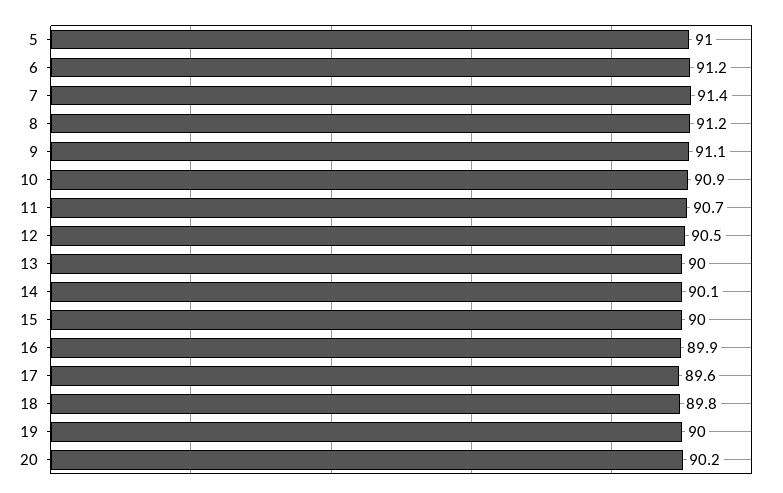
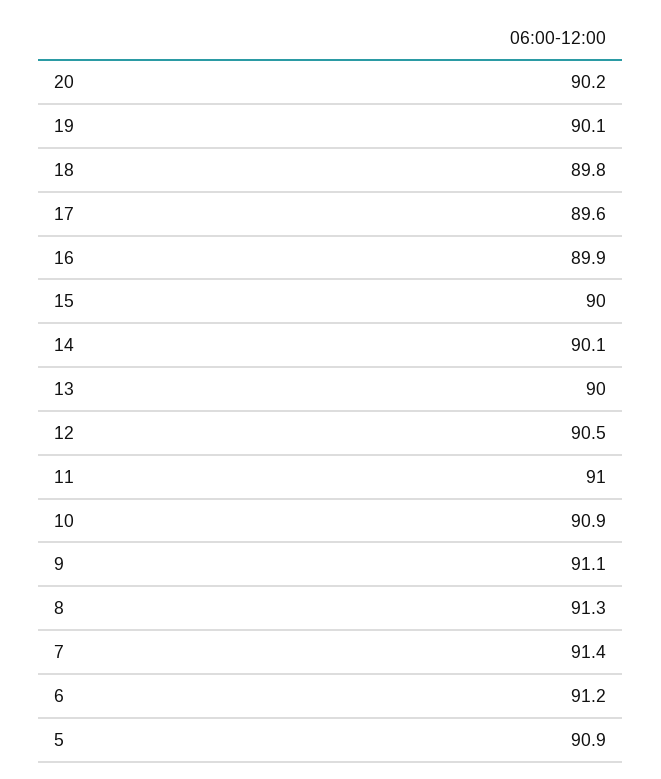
  {
-   "5": 91,
+   "5": 90.9,
    "6": 91.2,
    "7": 91.4,
-   "8": 91.2,
+   "8": 91.3,
    "9": 91.1,
    "10": 90.9,
-   "11": 90.7,
+   "11": 91,
    "12": 90.5,
    "13": 90,
    "14": 90.1,
    "15": 90,
    "16": 89.9,
    "17": 89.6,
    "18": 89.8,
-   "19": 90,
+   "19": 90.1,
    "20": 90.2
  }

